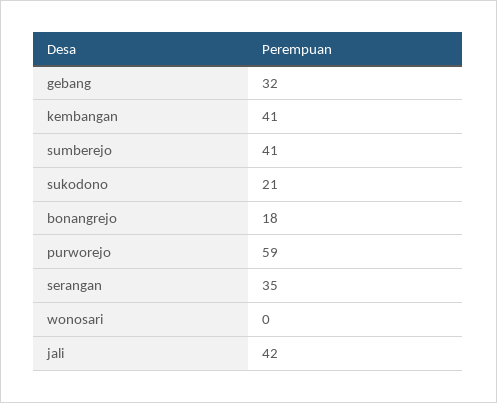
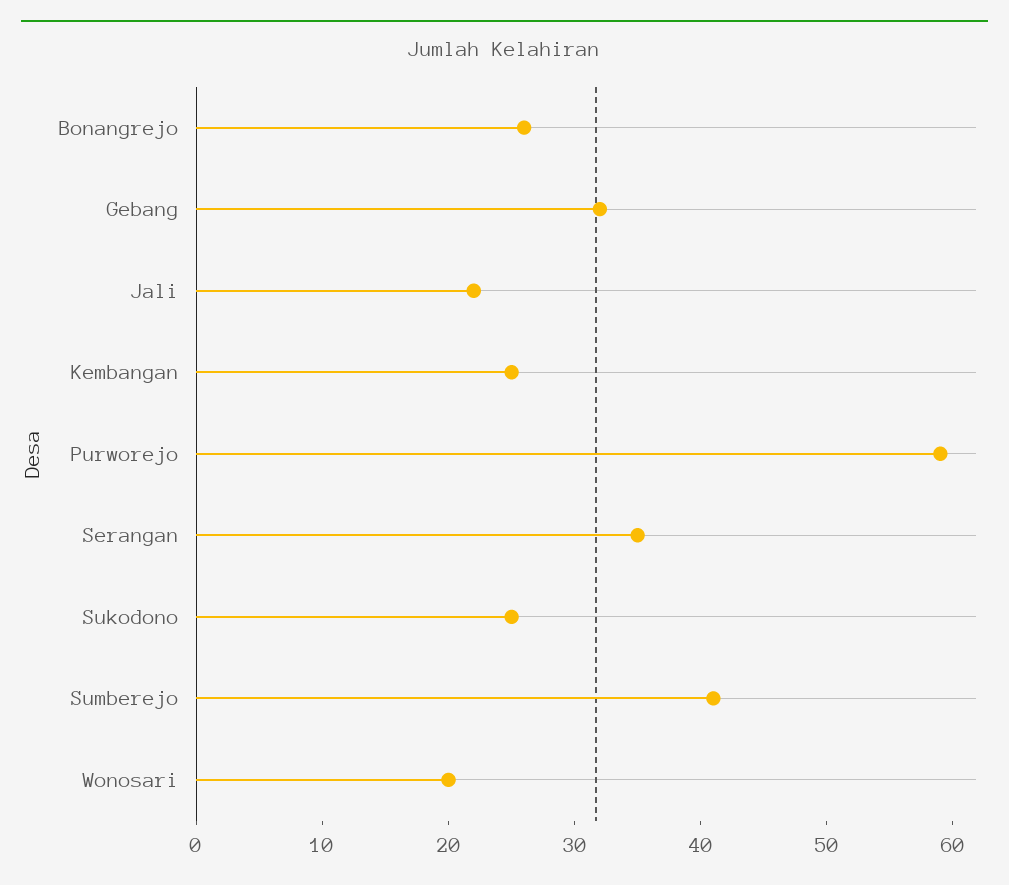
  {
    "gebang": 32,
-   "kembangan": 41,
+   "kembangan": 25,
    "sumberejo": 41,
-   "sukodono": 21,
+   "sukodono": 25,
-   "bonangrejo": 18,
+   "bonangrejo": 26,
    "purworejo": 59,
    "serangan": 35,
-   "wonosari": 0,
+   "wonosari": 20,
-   "jali": 42
+   "jali": 22
  }

